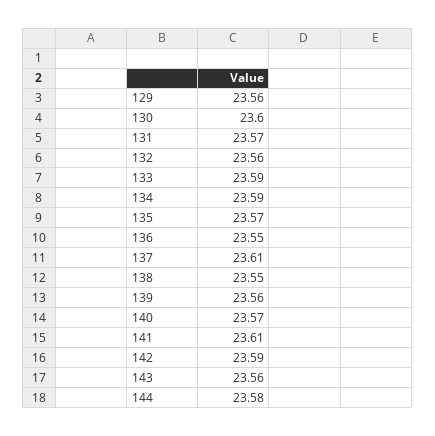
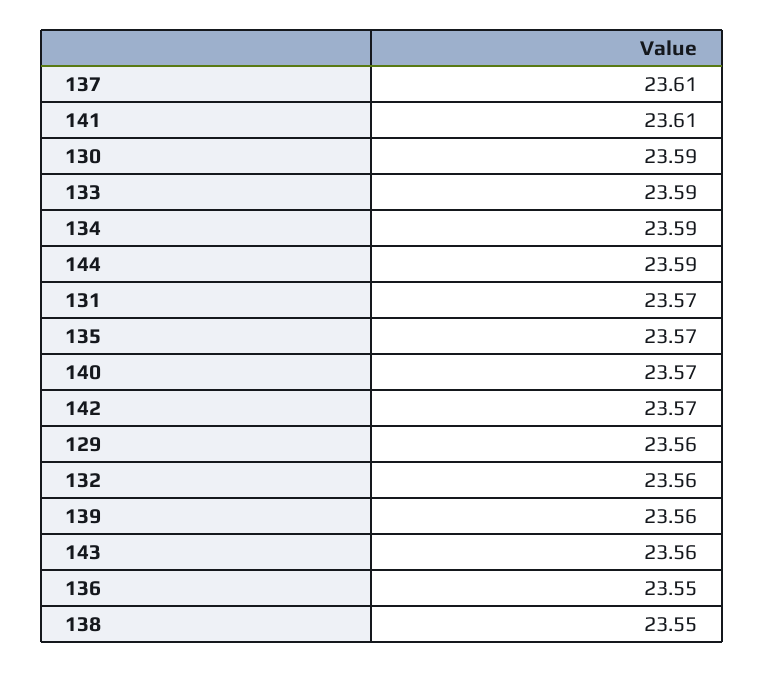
  {
    "129": 23.56,
-   "130": 23.6,
+   "130": 23.59,
    "131": 23.57,
    "132": 23.56,
    "133": 23.59,
    "134": 23.59,
    "135": 23.57,
    "136": 23.55,
    "137": 23.61,
    "138": 23.55,
    "139": 23.56,
    "140": 23.57,
    "141": 23.61,
-   "142": 23.59,
+   "142": 23.57,
    "143": 23.56,
-   "144": 23.58
+   "144": 23.59
  }

